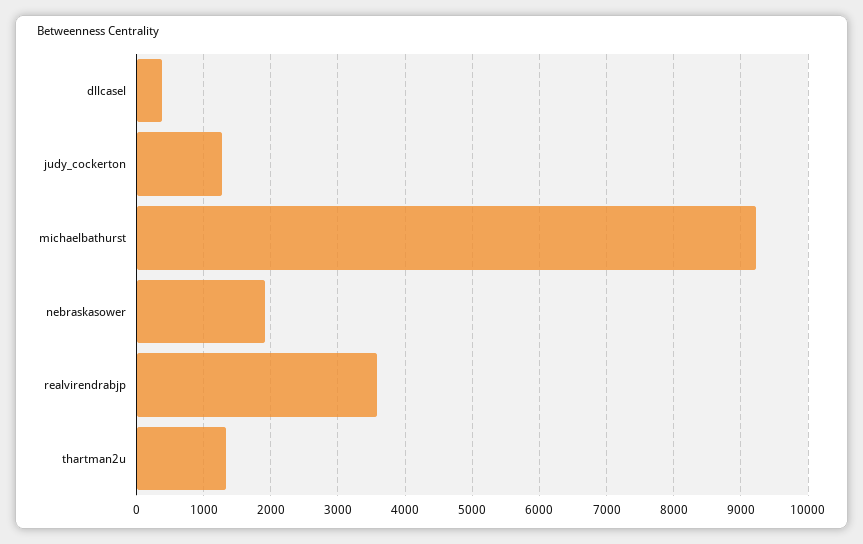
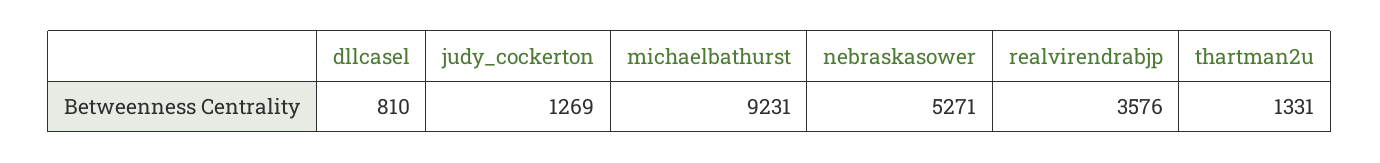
  {
-   "dllcasel": 400,
+   "dllcasel": 810,
    "judy_cockerton": 1269,
    "michaelbathurst": 9231,
-   "nebraskasower": 1900,
+   "nebraskasower": 5271,
    "realvirendrabjp": 3576,
    "thartman2u": 1331
  }

